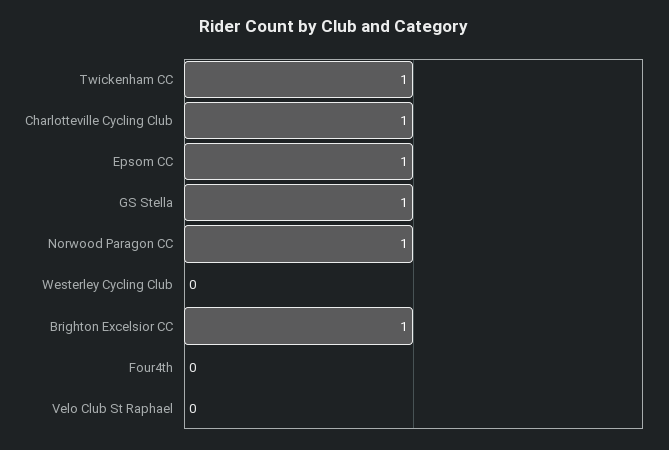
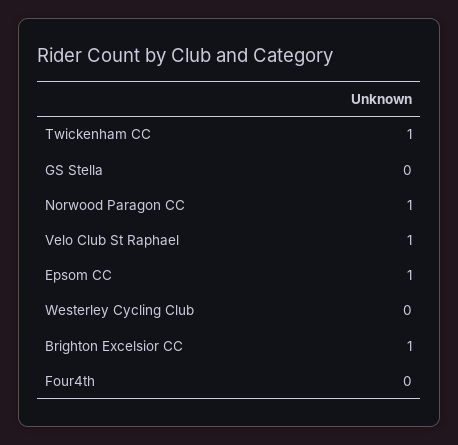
  {
    "Twickenham CC": 1,
-   "Charlotteville Cycling Club": 1,
    "Epsom CC": 1,
-   "GS Stella": 1,
+   "GS Stella": 0,
    "Norwood Paragon CC": 1,
    "Westerley Cycling Club": 0,
    "Brighton Excelsior CC": 1,
    "Four4th": 0,
-   "Velo Club St Raphael": 0
+   "Velo Club St Raphael": 1
  }

